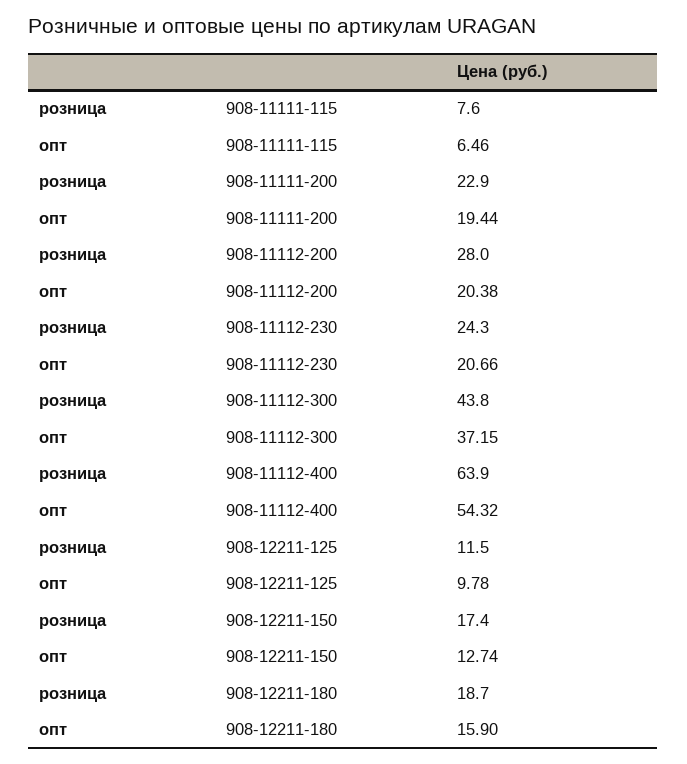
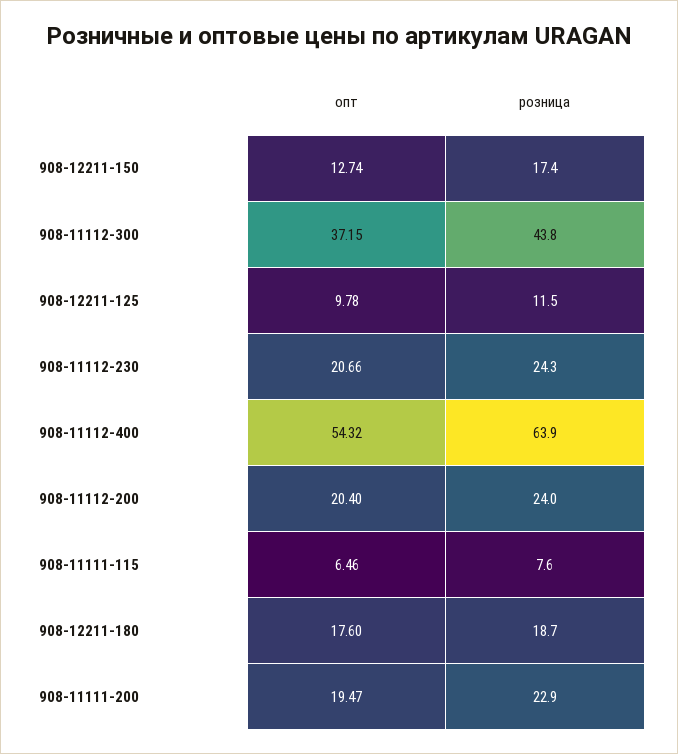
  {
    "розница": {
      "908-11111-115": 7.6,
      "908-11111-200": 22.9,
-     "908-11112-200": 28,
+     "908-11112-200": 24,
      "908-11112-230": 24.3,
      "908-11112-300": 43.8,
      "908-11112-400": 63.9,
      "908-12211-125": 11.5,
      "908-12211-150": 17.4,
      "908-12211-180": 18.7
    },
    "опт": {
      "908-11111-115": 6.46,
-     "908-11111-200": 19.44,
+     "908-11111-200": 19.47,
-     "908-11112-200": 20.38,
+     "908-11112-200": 20.4,
      "908-11112-230": 20.66,
      "908-11112-300": 37.15,
      "908-11112-400": 54.32,
      "908-12211-125": 9.78,
      "908-12211-150": 12.74,
-     "908-12211-180": 15.9
+     "908-12211-180": 17.6
    }
  }

